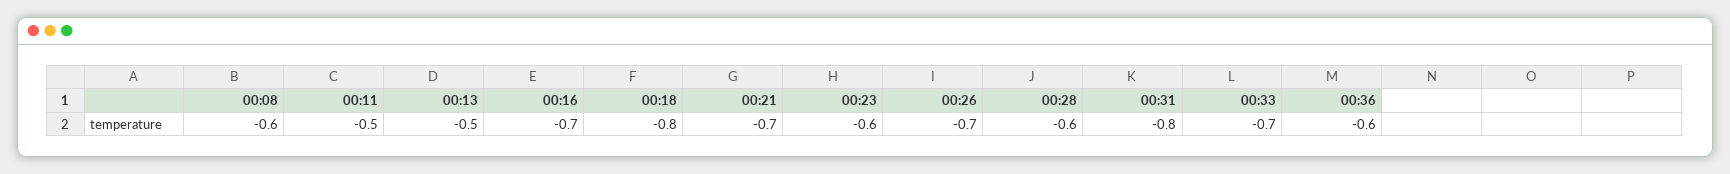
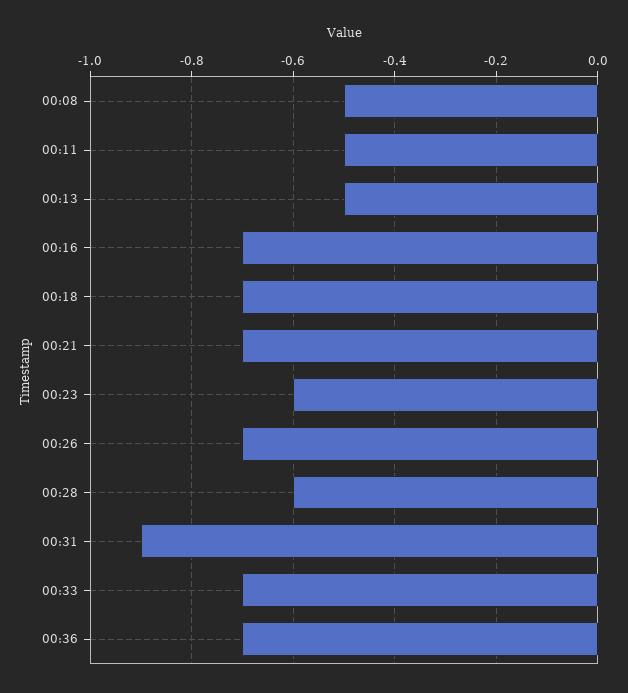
  {
-   "00:08": -0.6,
+   "00:08": -0.5,
    "00:11": -0.5,
    "00:13": -0.5,
    "00:16": -0.7,
-   "00:18": -0.8,
+   "00:18": -0.7,
    "00:21": -0.7,
    "00:23": -0.6,
    "00:26": -0.7,
    "00:28": -0.6,
-   "00:31": -0.8,
+   "00:31": -0.9,
    "00:33": -0.7,
-   "00:36": -0.6
+   "00:36": -0.7
  }

